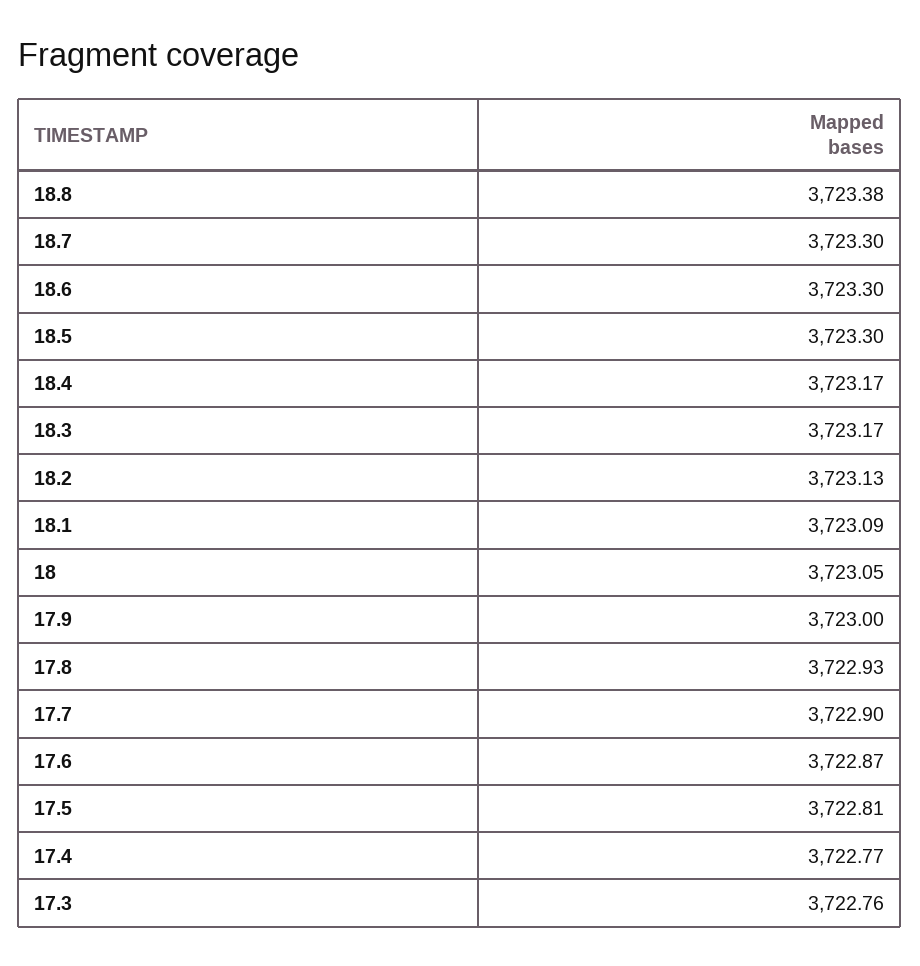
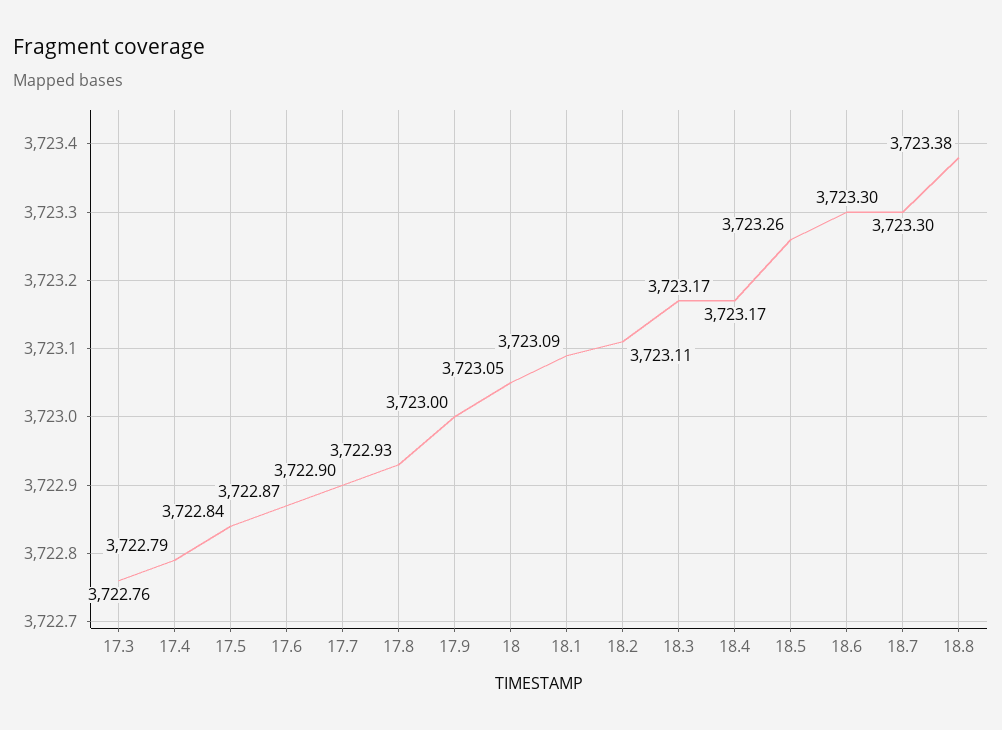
  {
    "18.8": 3723.38,
    "18.7": 3723.3,
    "18.6": 3723.3,
-   "18.5": 3723.3,
+   "18.5": 3723.26,
    "18.4": 3723.17,
    "18.3": 3723.17,
-   "18.2": 3723.13,
+   "18.2": 3723.11,
    "18.1": 3723.09,
    "18": 3723.05,
    "17.9": 3723,
    "17.8": 3722.93,
    "17.7": 3722.9,
    "17.6": 3722.87,
-   "17.5": 3722.81,
+   "17.5": 3722.84,
-   "17.4": 3722.77,
+   "17.4": 3722.79,
    "17.3": 3722.76
  }

